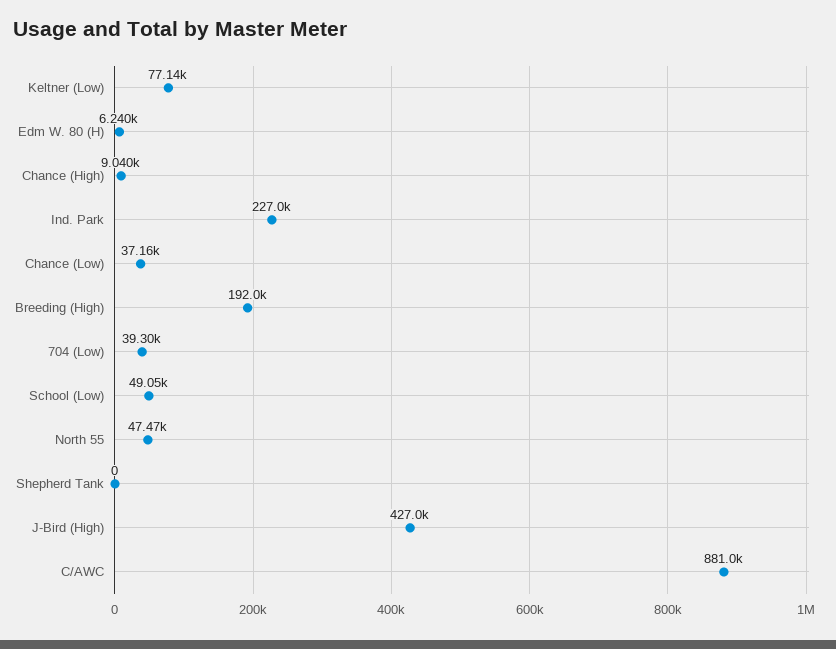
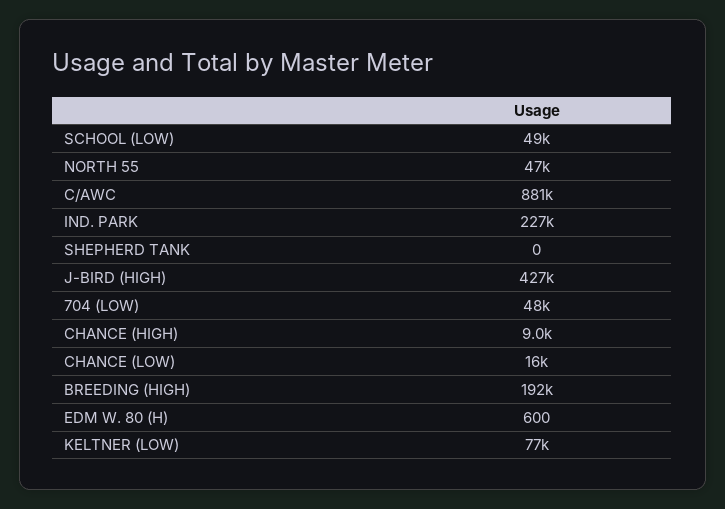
  {
    "Keltner (Low)": 77140,
-   "Edm W. 80 (H)": 6240,
+   "Edm W. 80 (H)": 600,
    "Chance (High)": 9040,
    "Ind. Park": 227000,
-   "Chance (Low)": 37160,
+   "Chance (Low)": 16000,
    "Breeding (High)": 192000,
-   "704 (Low)": 39300,
+   "704 (Low)": 48000,
    "School (Low)": 49050,
    "North 55": 47470,
    "Shepherd Tank": 0,
    "J-Bird (High)": 427000,
    "C/AWC": 881000
  }

